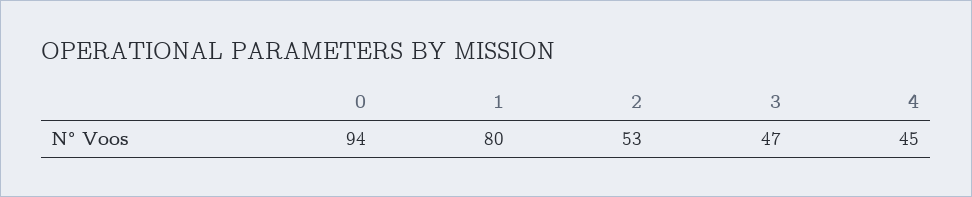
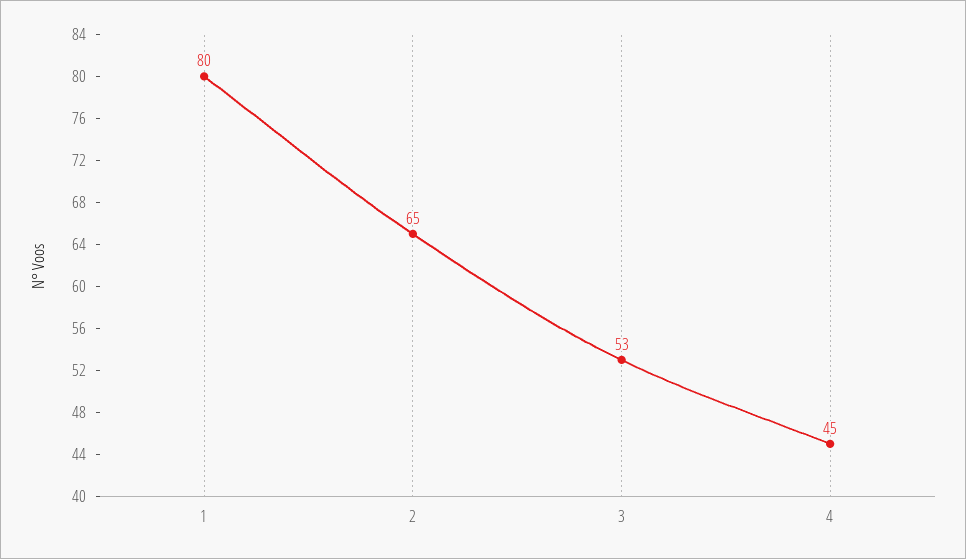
  {
-   "0": 94,
    "1": 80,
-   "2": 53,
+   "2": 65,
-   "3": 47,
+   "3": 53,
    "4": 45
  }

